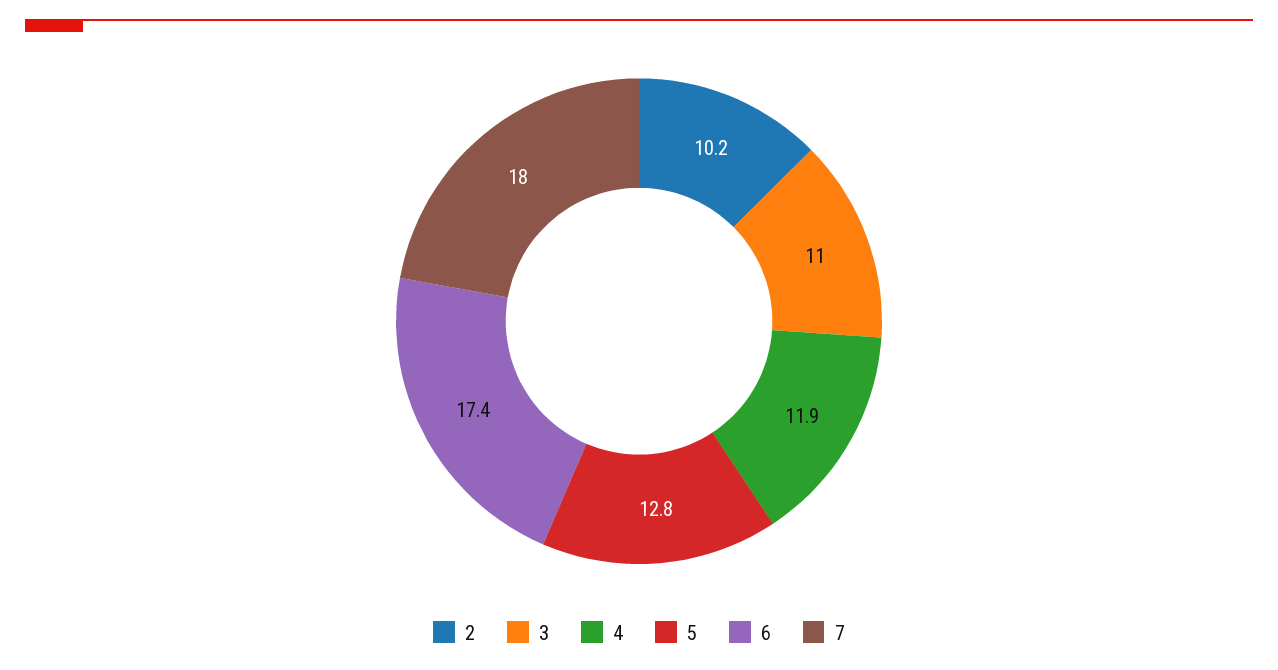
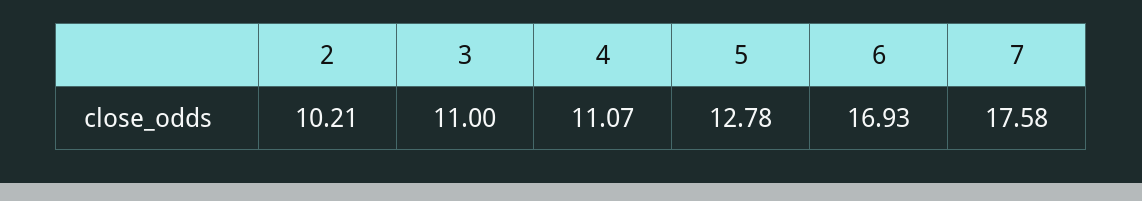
  {
    "2": 10.21,
    "3": 11,
-   "4": 11.9,
+   "4": 11.07,
    "5": 12.78,
-   "6": 17.4,
+   "6": 16.93,
-   "7": 18
+   "7": 17.58
  }

